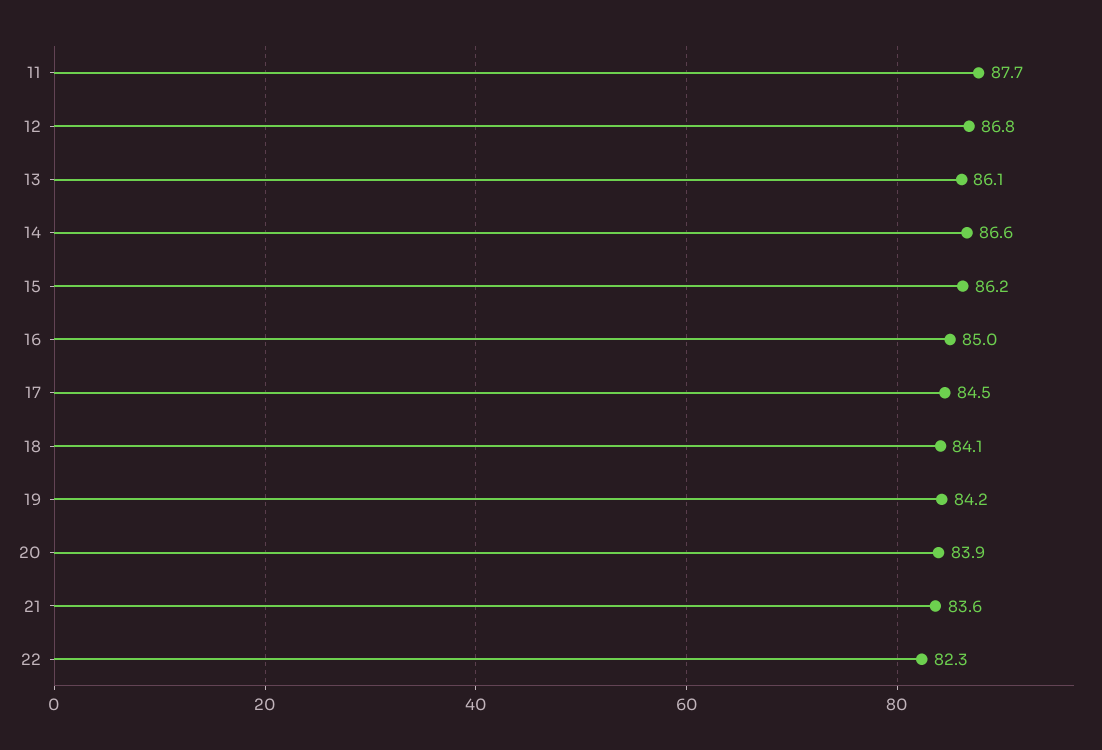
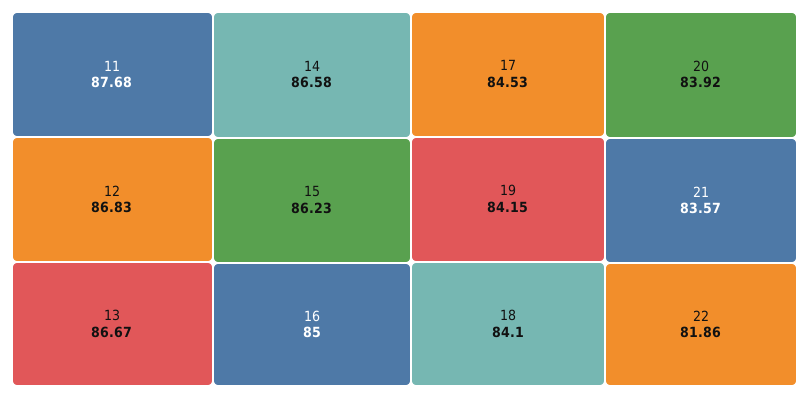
  {
    "11": 87.68,
    "12": 86.83,
-   "13": 86.1,
+   "13": 86.67,
    "14": 86.58,
    "15": 86.23,
    "16": 85,
    "17": 84.53,
    "18": 84.1,
    "19": 84.15,
    "20": 83.92,
    "21": 83.57,
-   "22": 82.3
+   "22": 81.86
  }

